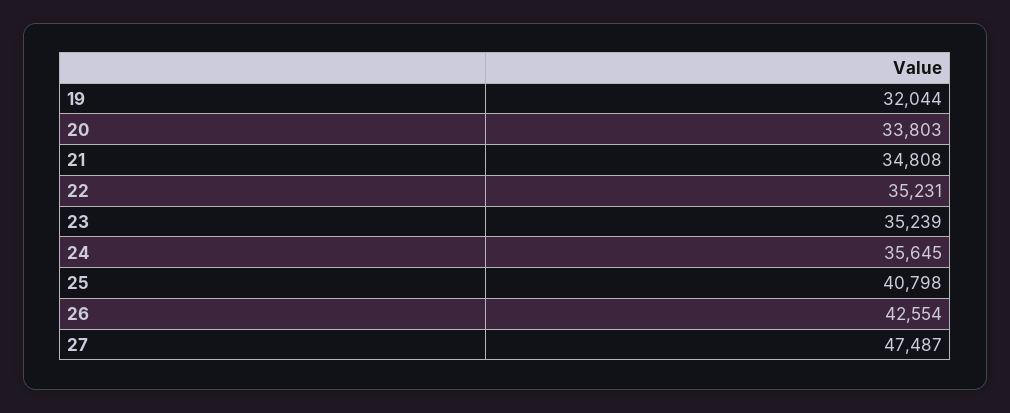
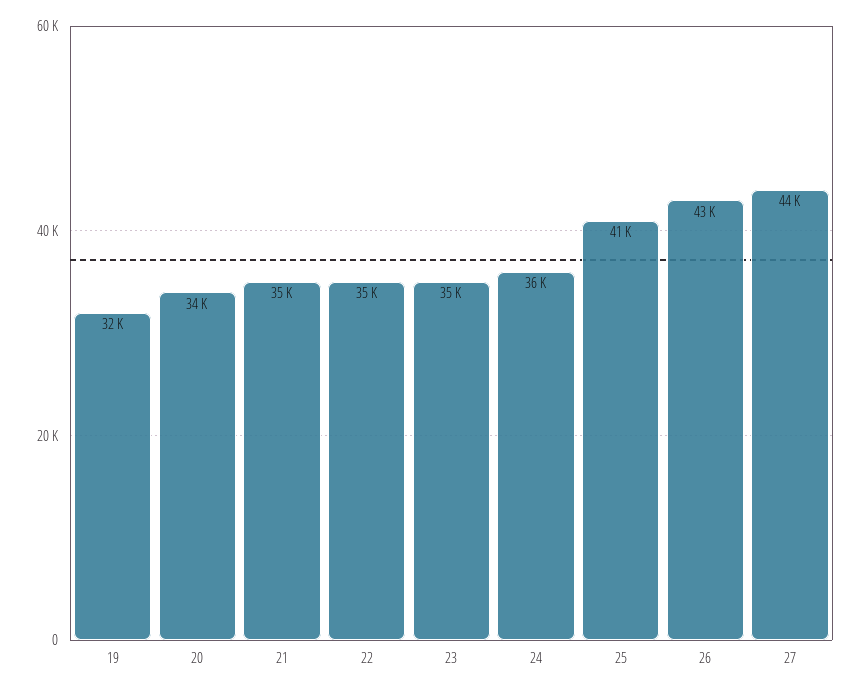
  {
    "19": 32044,
    "20": 33803,
    "21": 34808,
    "22": 35231,
    "23": 35239,
    "24": 35645,
    "25": 40798,
    "26": 42554,
-   "27": 47487
+   "27": 44000
  }

